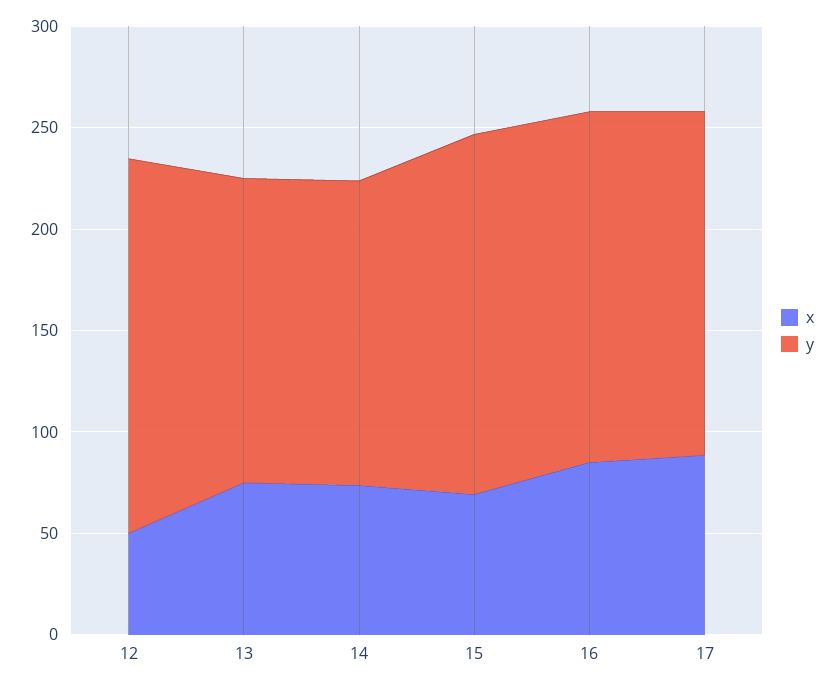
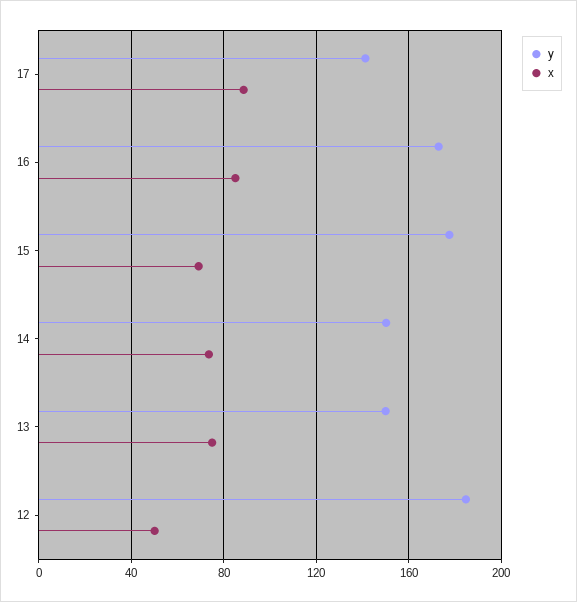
  {
    "x": {
      "12": 50,
      "13": 75,
      "14": 75,
      "15": 70,
      "16": 85,
      "17": 90
    },
    "y": {
      "12": 185,
      "13": 150,
      "14": 150,
      "15": 180,
      "16": 175,
-     "17": 170
+     "17": 140
    }
  }

